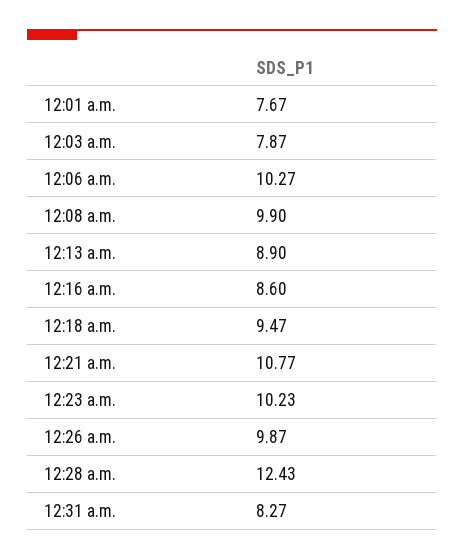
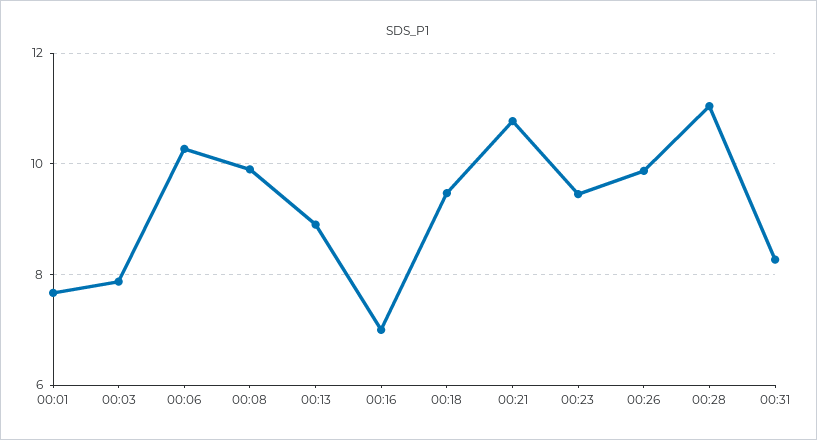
  {
    "12:01 a.m.": 7.67,
    "12:03 a.m.": 7.87,
    "12:06 a.m.": 10.27,
    "12:08 a.m.": 9.9,
    "12:13 a.m.": 8.9,
-   "12:16 a.m.": 8.6,
+   "12:16 a.m.": 7,
    "12:18 a.m.": 9.47,
    "12:21 a.m.": 10.77,
-   "12:23 a.m.": 10.23,
+   "12:23 a.m.": 9.4,
    "12:26 a.m.": 9.87,
-   "12:28 a.m.": 12.43,
+   "12:28 a.m.": 11,
    "12:31 a.m.": 8.27
  }

